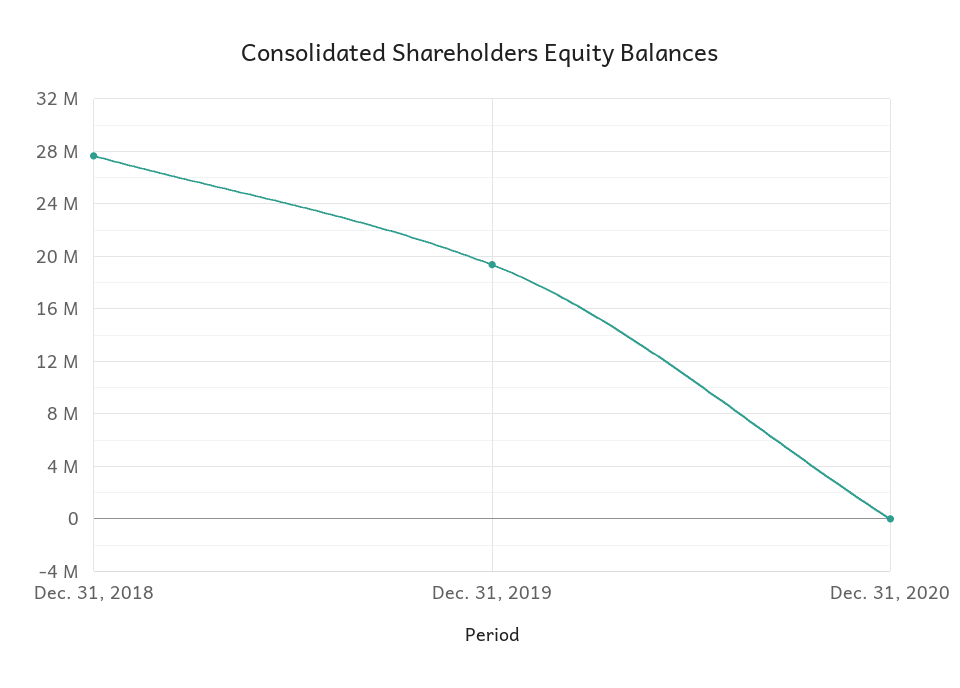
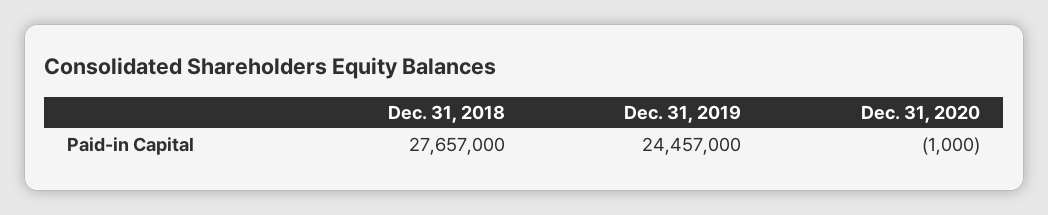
  {
    "Dec. 31, 2018": 27657000,
-   "Dec. 31, 2019": 19500000,
+   "Dec. 31, 2019": 24457000,
    "Dec. 31, 2020": -1000
  }

